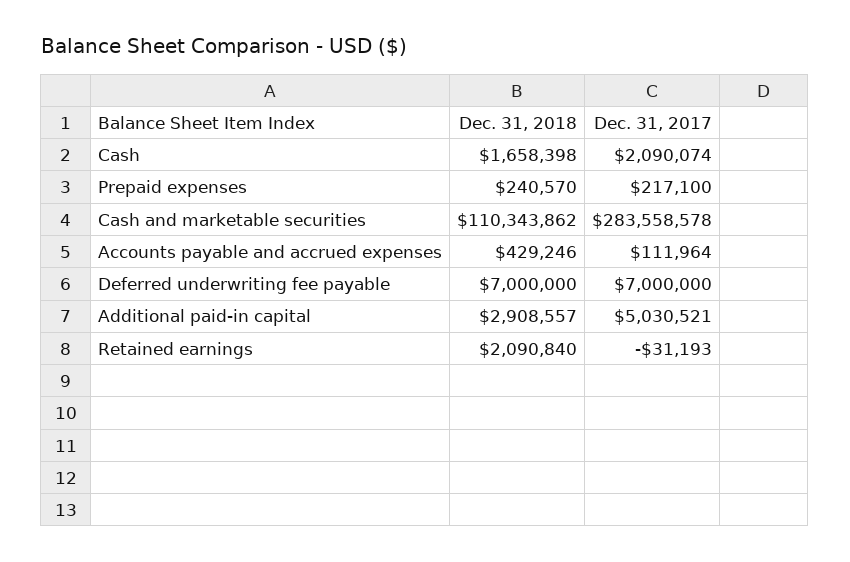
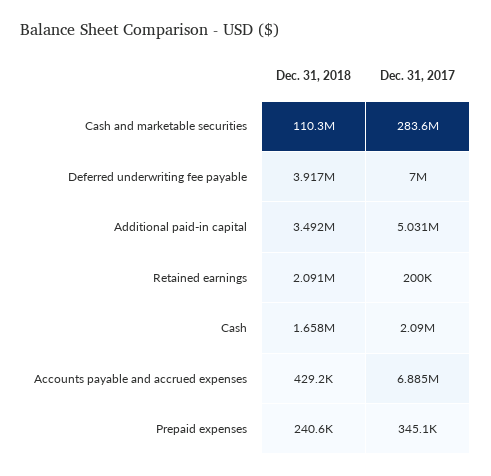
  {
    "Dec. 31, 2018": {
      "Cash": 1658398,
      "Prepaid expenses": 240570,
      "Cash and marketable securities": 110343862,
      "Accounts payable and accrued expenses": 429246,
-     "Deferred underwriting fee payable": 7000000,
+     "Deferred underwriting fee payable": 3917000,
-     "Additional paid-in capital": 2908557,
+     "Additional paid-in capital": 3492000,
      "Retained earnings": 2090840
    },
    "Dec. 31, 2017": {
      "Cash": 2090074,
-     "Prepaid expenses": 217100,
+     "Prepaid expenses": 345100,
      "Cash and marketable securities": 283558578,
-     "Accounts payable and accrued expenses": 111964,
+     "Accounts payable and accrued expenses": 6885000,
      "Deferred underwriting fee payable": 7000000,
      "Additional paid-in capital": 5030521,
-     "Retained earnings": -31193
+     "Retained earnings": 200000
    }
  }

